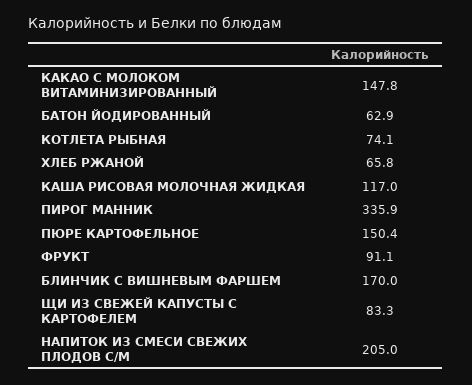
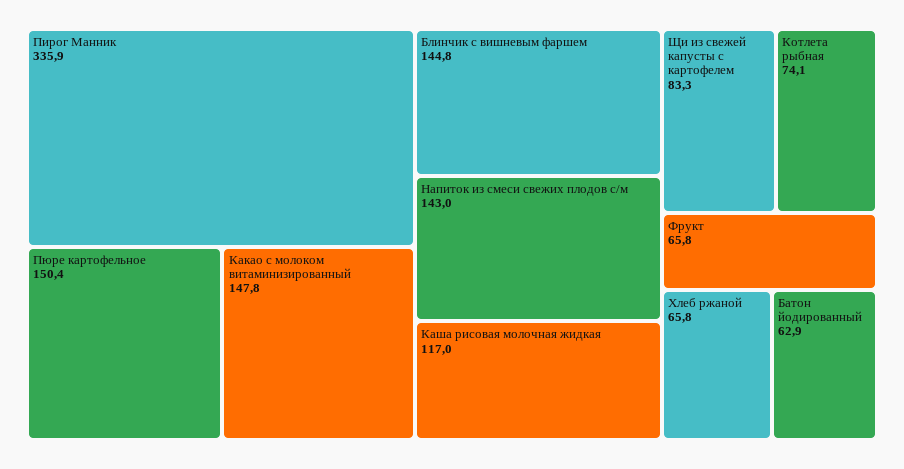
  {
    "КАКАО С МОЛОКОМ ВИТАМИНИЗИРОВАННЫЙ": 147.8,
    "БАТОН ЙОДИРОВАННЫЙ": 62.9,
    "КОТЛЕТА РЫБНАЯ": 74.1,
    "ХЛЕБ РЖАНОЙ": 65.8,
    "КАША РИСОВАЯ МОЛОЧНАЯ ЖИДКАЯ": 117,
    "ПИРОГ МАННИК": 335.9,
    "ПЮРЕ КАРТОФЕЛЬНОЕ": 150.4,
-   "ФРУКТ": 91.1,
+   "ФРУКТ": 65.8,
-   "БЛИНЧИК С ВИШНЕВЫМ ФАРШЕМ": 170,
+   "БЛИНЧИК С ВИШНЕВЫМ ФАРШЕМ": 144.8,
    "ЩИ ИЗ СВЕЖЕЙ КАПУСТЫ С КАРТОФЕЛЕМ": 83.3,
-   "НАПИТОК ИЗ СМЕСИ СВЕЖИХ ПЛОДОВ С/М": 205
+   "НАПИТОК ИЗ СМЕСИ СВЕЖИХ ПЛОДОВ С/М": 143
  }

